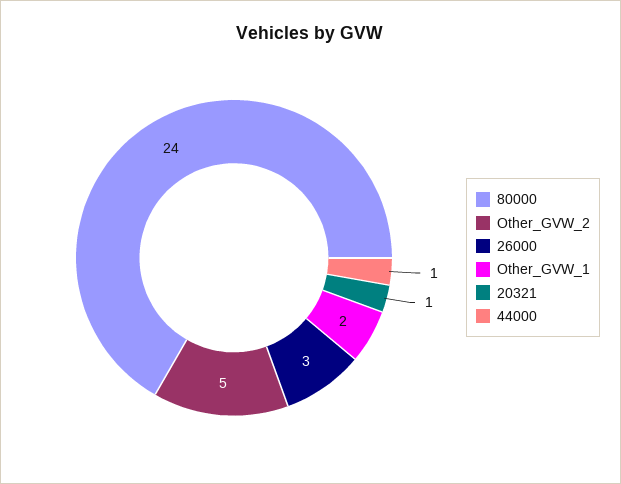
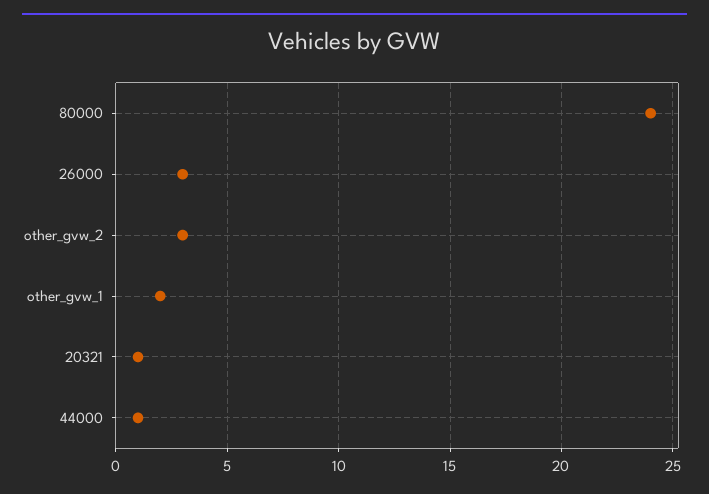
  {
    "80000": 24,
-   "Other_GVW_2": 5,
+   "Other_GVW_2": 3,
    "26000": 3,
    "Other_GVW_1": 2,
    "20321": 1,
    "44000": 1
  }

